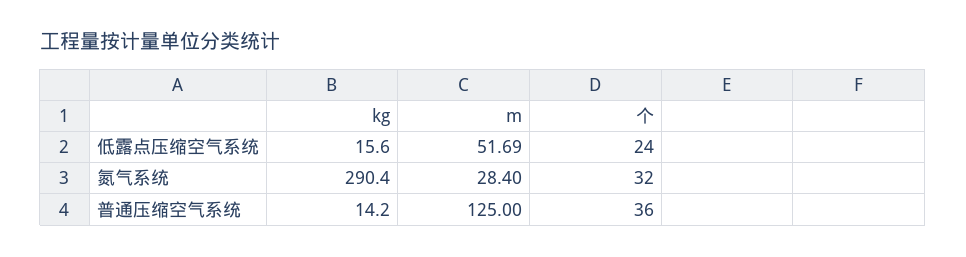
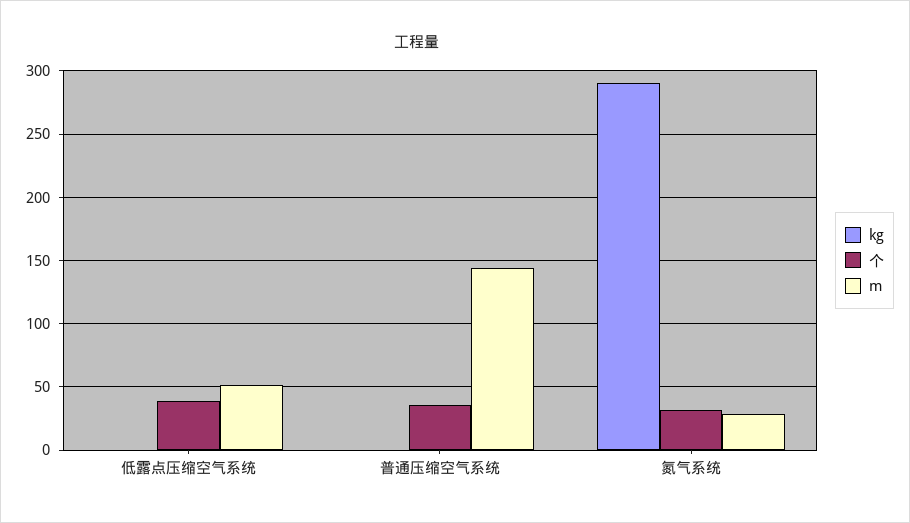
  {
    "kg": {
-     "低露点压缩空气系统": 15.6,
+     "低露点压缩空气系统": 0,
      "氮气系统": 290.4,
-     "普通压缩空气系统": 14.2
+     "普通压缩空气系统": 0
    },
    "m": {
      "低露点压缩空气系统": 51.69,
      "氮气系统": 28.4,
-     "普通压缩空气系统": 125
+     "普通压缩空气系统": 145
    },
    "个": {
-     "低露点压缩空气系统": 24,
+     "低露点压缩空气系统": 40,
      "氮气系统": 32,
      "普通压缩空气系统": 36
    }
  }

